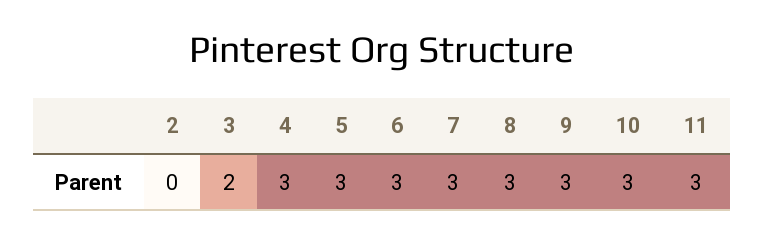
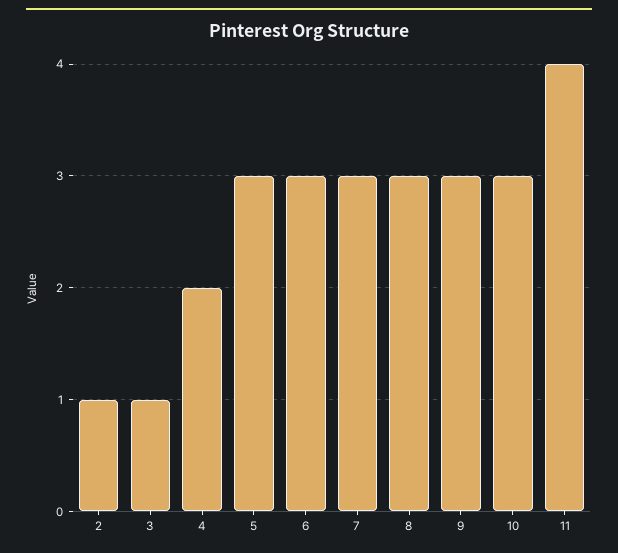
  {
-   "2": 0,
+   "2": 1,
-   "3": 2,
+   "3": 1,
-   "4": 3,
+   "4": 2,
    "5": 3,
    "6": 3,
    "7": 3,
    "8": 3,
    "9": 3,
    "10": 3,
-   "11": 3
+   "11": 4
  }

